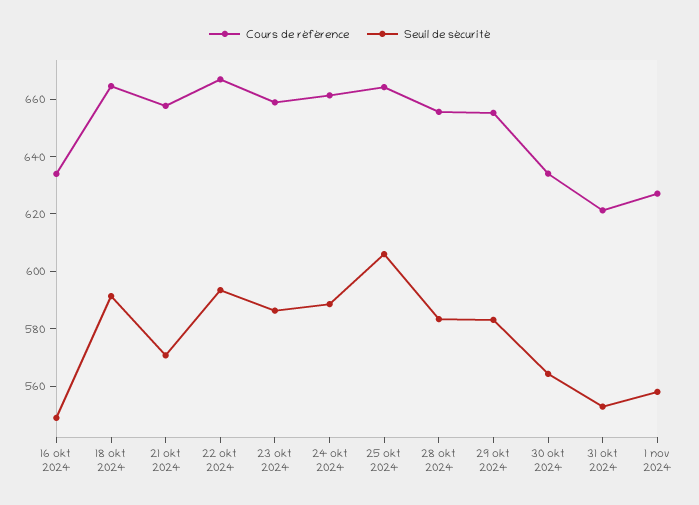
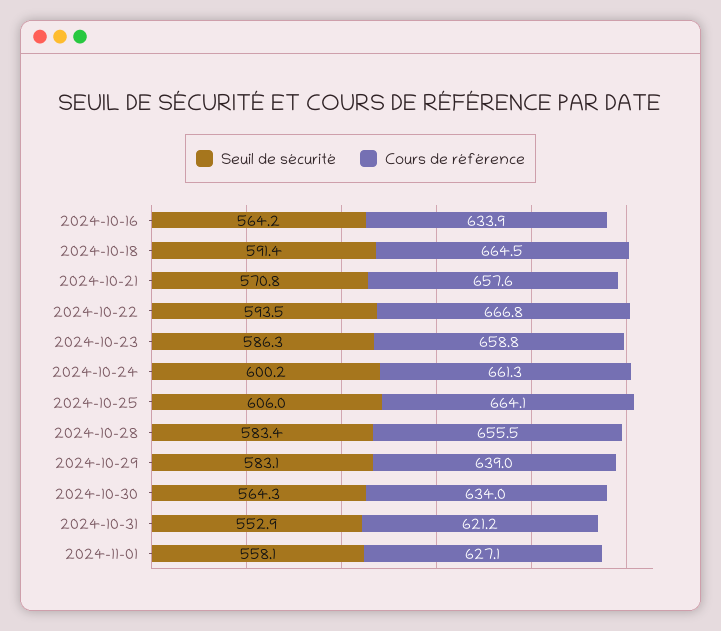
  {
    "Cours de référence": {
      "16 okt 2024": 633.9,
      "18 okt 2024": 664.5,
      "21 okt 2024": 657.6,
      "22 okt 2024": 666.8,
      "23 okt 2024": 658.8,
      "24 okt 2024": 661.3,
      "25 okt 2024": 664.1,
      "28 okt 2024": 655.5,
-     "29 okt 2024": 655,
+     "29 okt 2024": 639,
      "30 okt 2024": 634,
      "31 okt 2024": 621.2,
      "1 nov 2024": 627.1
    },
    "Seuil de sécurité": {
-     "16 okt 2024": 550,
+     "16 okt 2024": 564.2,
      "18 okt 2024": 591.4,
      "21 okt 2024": 570.8,
      "22 okt 2024": 593.5,
      "23 okt 2024": 586.3,
-     "24 okt 2024": 590,
+     "24 okt 2024": 600.2,
      "25 okt 2024": 606,
      "28 okt 2024": 583.4,
      "29 okt 2024": 583.1,
      "30 okt 2024": 564.3,
      "31 okt 2024": 552.9,
      "1 nov 2024": 558.1
    }
  }

